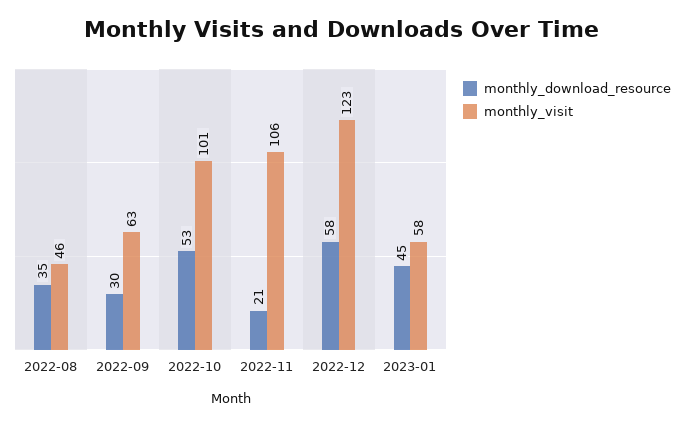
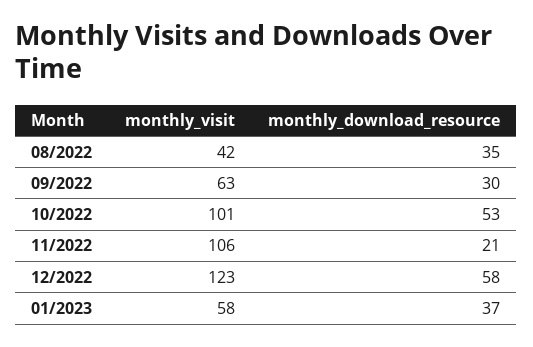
  {
    "monthly_download_resource": {
      "2022-08": 35,
      "2022-09": 30,
      "2022-10": 53,
      "2022-11": 21,
      "2022-12": 58,
-     "2023-01": 45
+     "2023-01": 37
    },
    "monthly_visit": {
-     "2022-08": 46,
+     "2022-08": 42,
      "2022-09": 63,
      "2022-10": 101,
      "2022-11": 106,
      "2022-12": 123,
      "2023-01": 58
    }
  }

